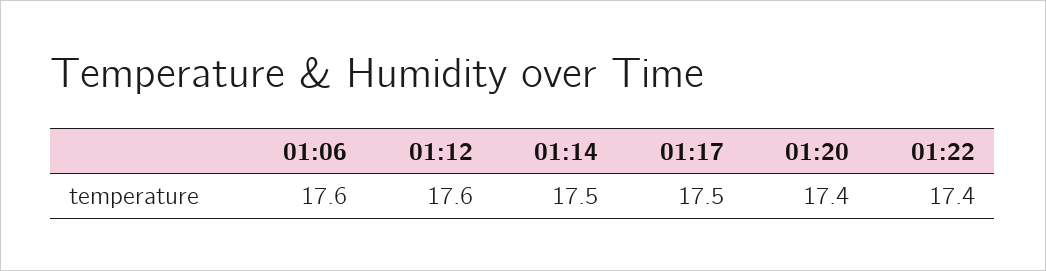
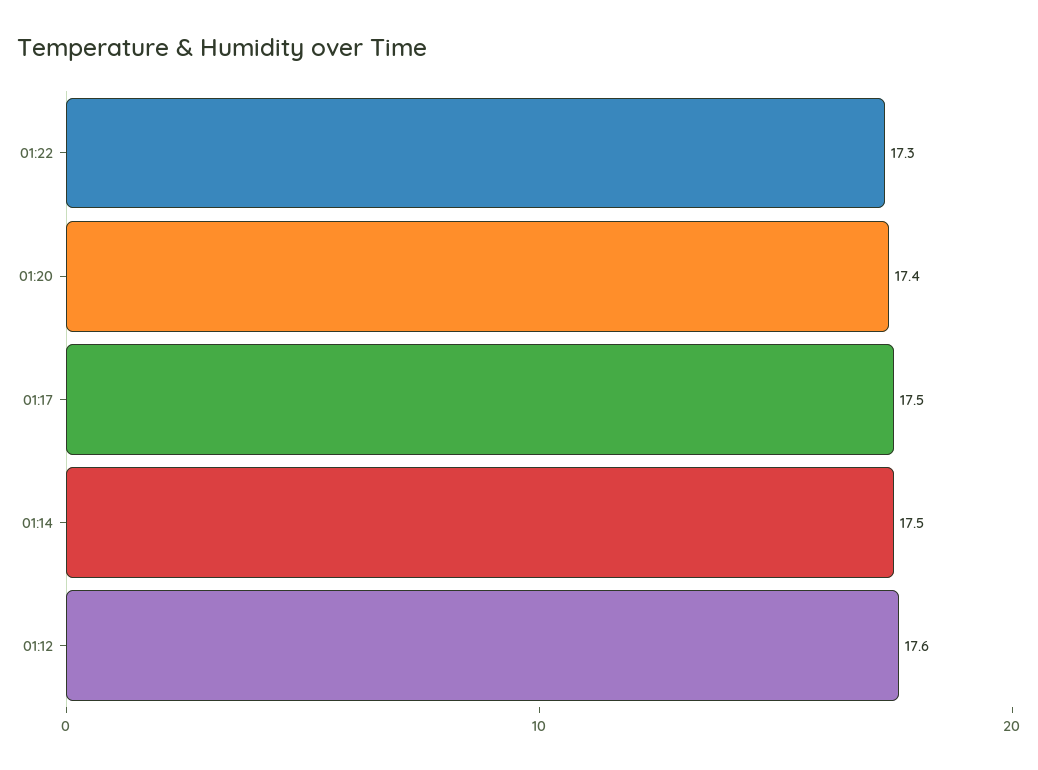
  {
-   "01:06": 17.6,
    "01:12": 17.6,
    "01:14": 17.5,
    "01:17": 17.5,
    "01:20": 17.4,
-   "01:22": 17.4
+   "01:22": 17.3
  }

